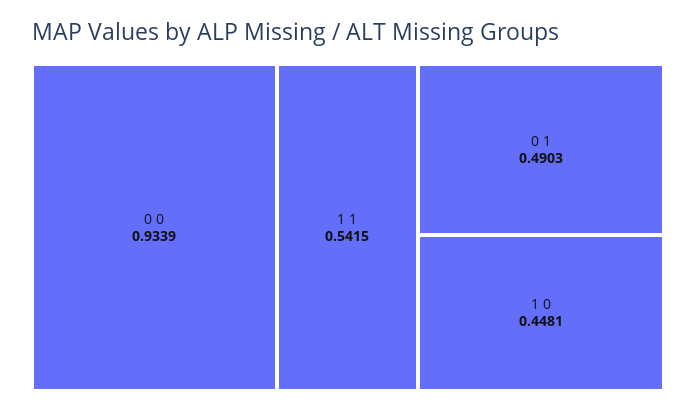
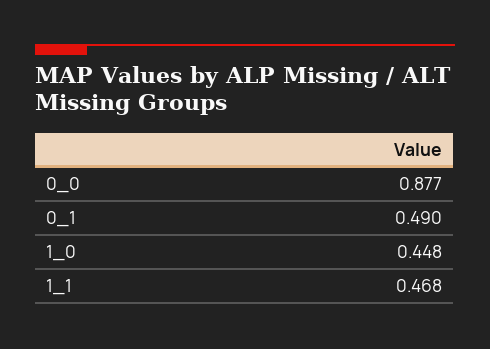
  {
-   "0 0": 0.9339,
+   "0 0": 0.877,
-   "1 1": 0.5415,
+   "1 1": 0.468,
    "0 1": 0.4903,
    "1 0": 0.4481
  }

